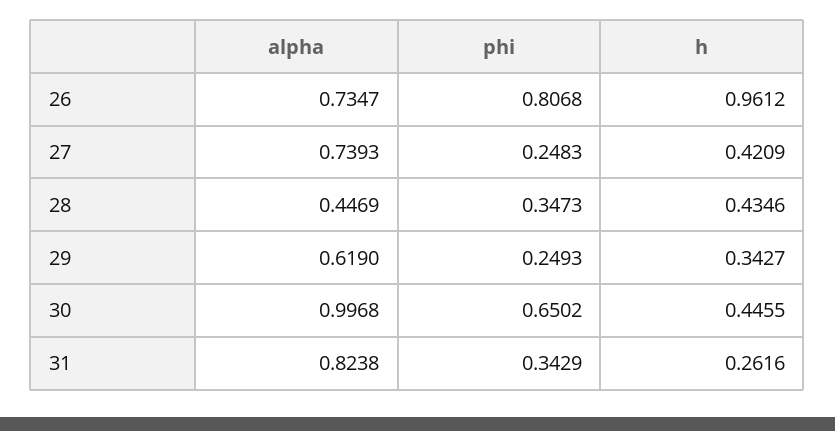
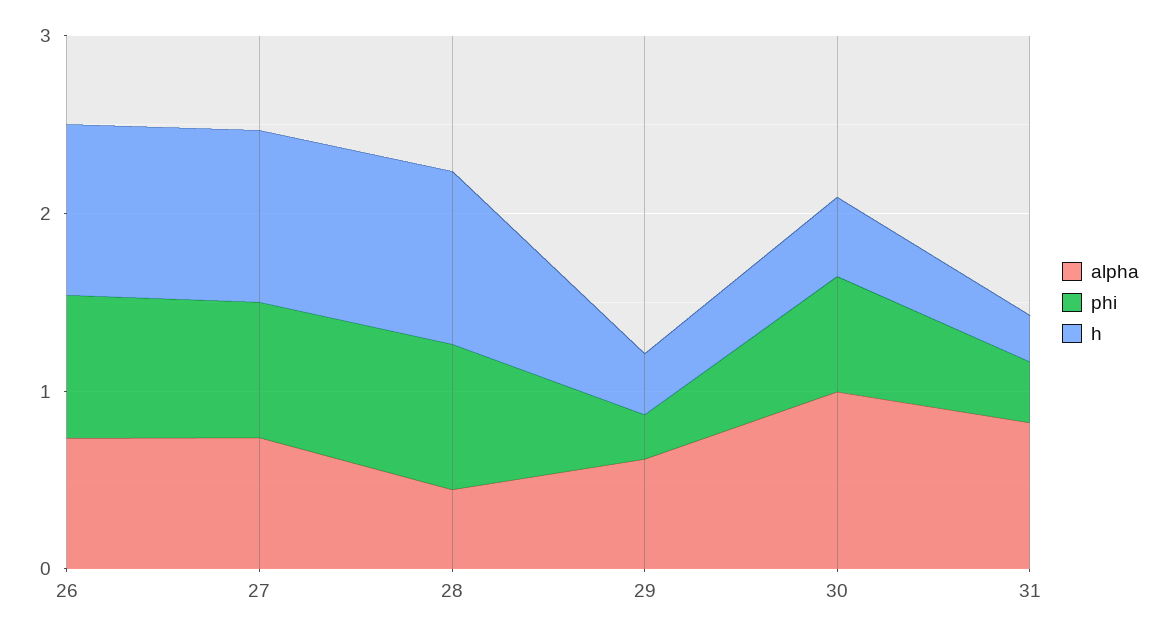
  {
    "alpha": {
      "26": 0.7347,
      "27": 0.7393,
      "28": 0.4469,
      "29": 0.619,
      "30": 0.9968,
      "31": 0.8238
    },
    "phi": {
      "26": 0.8068,
-     "27": 0.2483,
+     "27": 0.8,
-     "28": 0.3473,
+     "28": 0.8,
      "29": 0.2493,
      "30": 0.6502,
      "31": 0.3429
    },
    "h": {
      "26": 0.9612,
-     "27": 0.4209,
+     "27": 1,
-     "28": 0.4346,
+     "28": 1,
      "29": 0.3427,
      "30": 0.4455,
      "31": 0.2616
    }
  }

